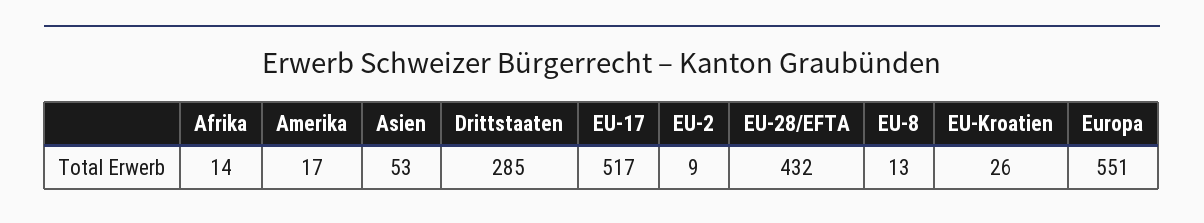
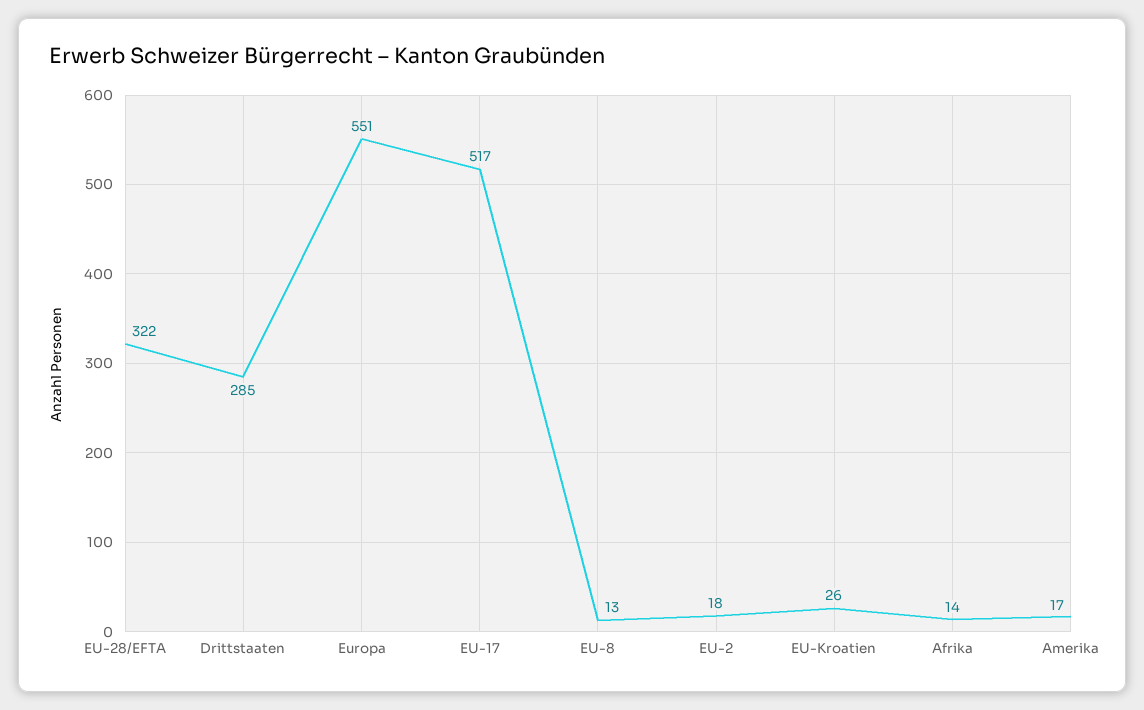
  {
    "Afrika": 14,
    "Amerika": 17,
-   "Asien": 53,
    "Drittstaaten": 285,
    "EU-17": 517,
-   "EU-2": 9,
+   "EU-2": 18,
-   "EU-28/EFTA": 432,
+   "EU-28/EFTA": 322,
    "EU-8": 13,
    "EU-Kroatien": 26,
    "Europa": 551
  }

